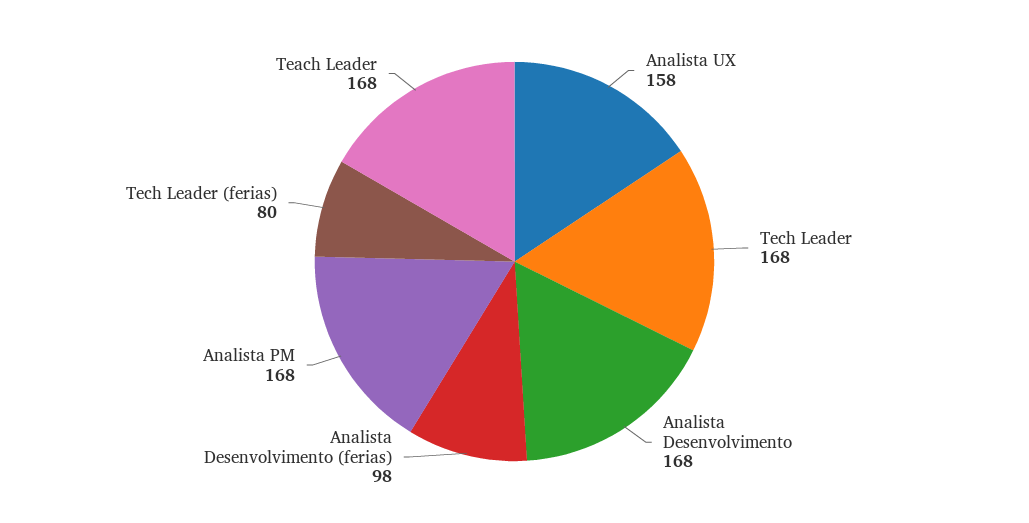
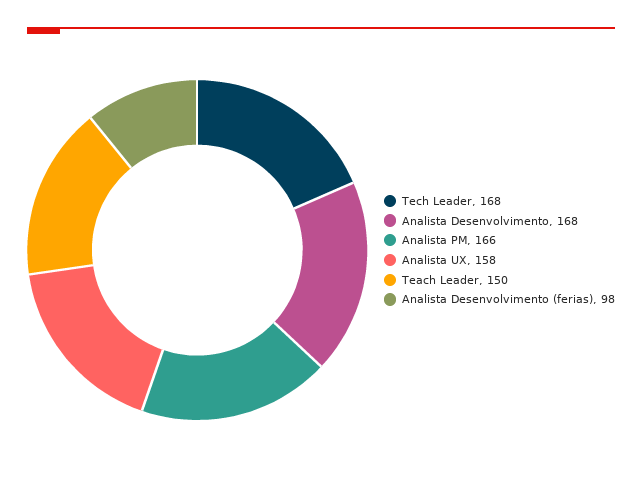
  {
    "Analista UX": 158,
    "Tech Leader": 168,
    "Analista Desenvolvimento": 168,
    "Analista Desenvolvimento (ferias)": 98,
-   "Analista PM": 168,
+   "Analista PM": 166,
-   "Tech Leader (ferias)": 80,
-   "Teach Leader": 168
+   "Teach Leader": 150
  }

